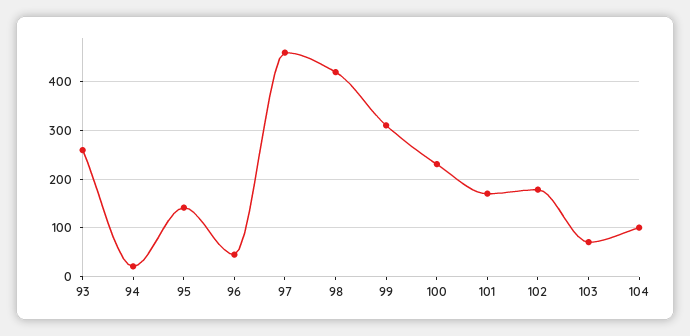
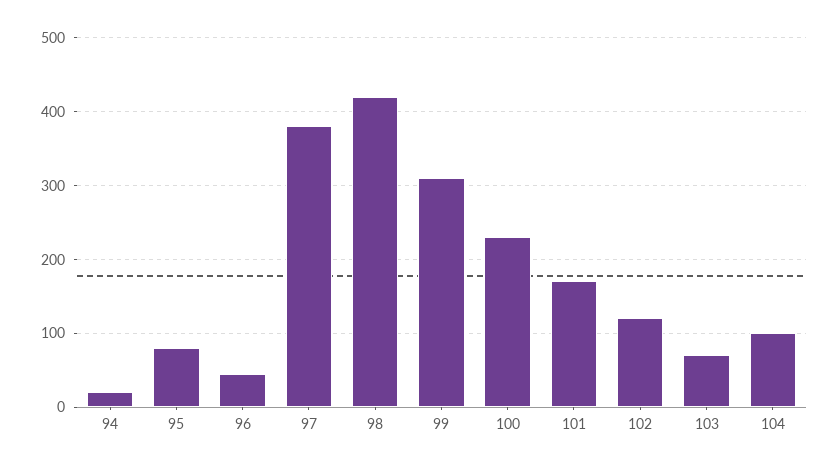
  {
-   "93": 260,
    "94": 20,
-   "95": 140,
+   "95": 80,
    "96": 50,
-   "97": 460,
+   "97": 380,
    "98": 420,
    "99": 310,
    "100": 230,
    "101": 170,
-   "102": 180,
+   "102": 120,
    "103": 70,
    "104": 100
  }

